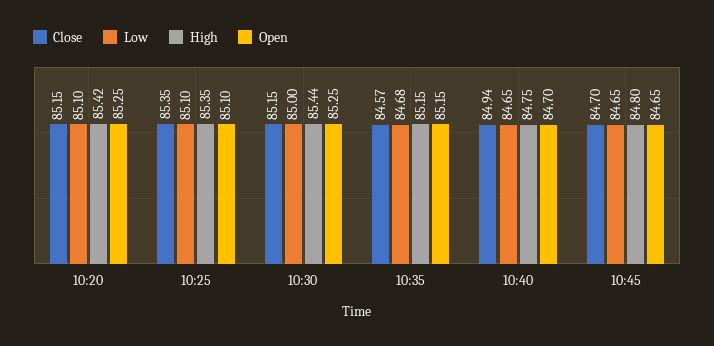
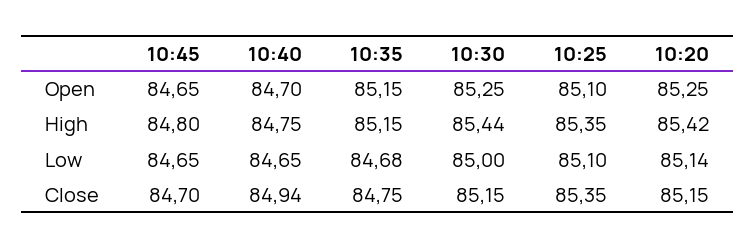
  {
    "Close": {
      "10:20": 85.15,
      "10:25": 85.35,
      "10:30": 85.15,
-     "10:35": 84.57,
+     "10:35": 84.75,
      "10:40": 84.94,
      "10:45": 84.7
    },
    "Low": {
-     "10:20": 85.1,
+     "10:20": 85.14,
      "10:25": 85.1,
      "10:30": 85,
      "10:35": 84.68,
      "10:40": 84.65,
      "10:45": 84.65
    },
    "High": {
      "10:20": 85.42,
      "10:25": 85.35,
      "10:30": 85.44,
      "10:35": 85.15,
      "10:40": 84.75,
      "10:45": 84.8
    },
    "Open": {
      "10:20": 85.25,
      "10:25": 85.1,
      "10:30": 85.25,
      "10:35": 85.15,
      "10:40": 84.7,
      "10:45": 84.65
    }
  }

